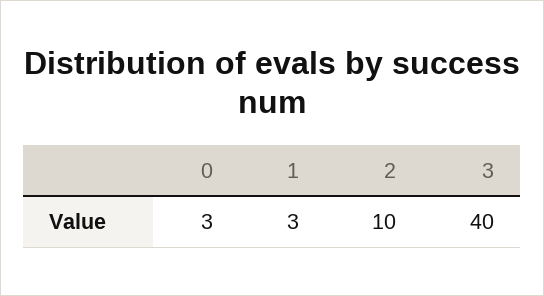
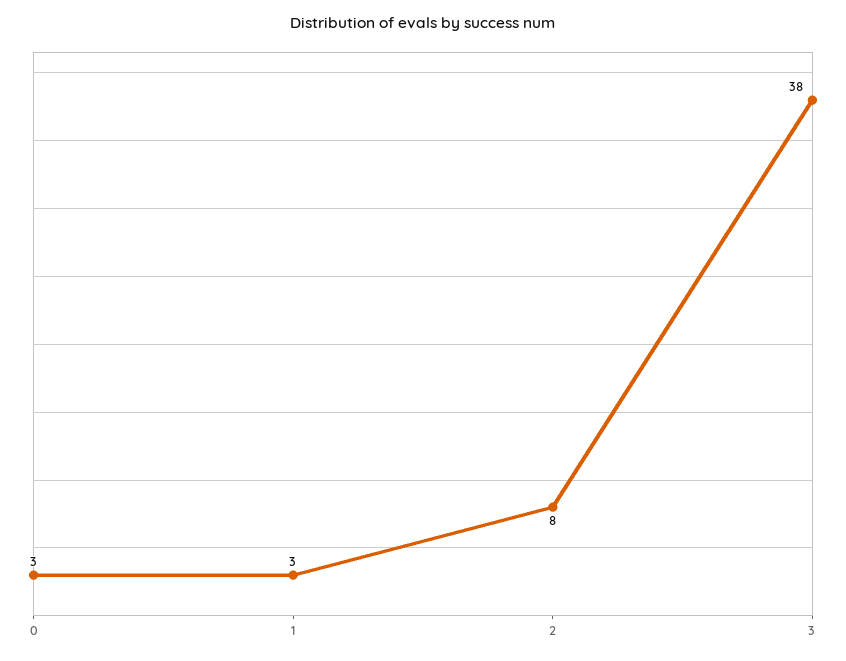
  {
    "0": 3,
    "1": 3,
-   "2": 10,
+   "2": 8,
-   "3": 40
+   "3": 38
  }

